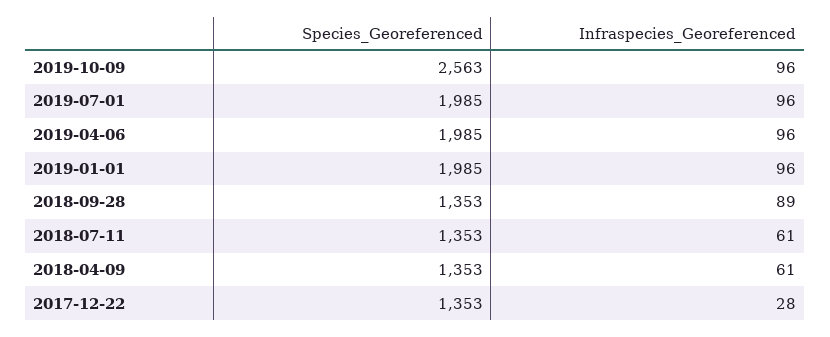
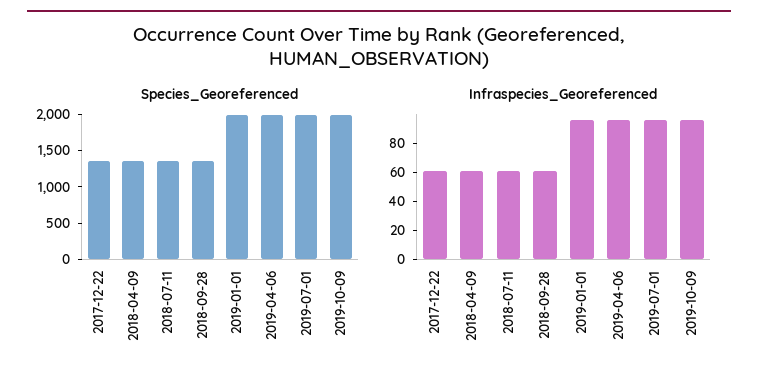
  {
    "Species_Georeferenced": {
-     "2019-10-09": 2563,
+     "2019-10-09": 2000,
      "2019-07-01": 1985,
      "2019-04-06": 1985,
      "2019-01-01": 1985,
      "2018-09-28": 1353,
      "2018-07-11": 1353,
      "2018-04-09": 1353,
      "2017-12-22": 1353
    },
    "Infraspecies_Georeferenced": {
      "2019-10-09": 96,
      "2019-07-01": 96,
      "2019-04-06": 96,
      "2019-01-01": 96,
-     "2018-09-28": 89,
+     "2018-09-28": 60,
      "2018-07-11": 61,
      "2018-04-09": 61,
-     "2017-12-22": 28
+     "2017-12-22": 60
    }
  }

